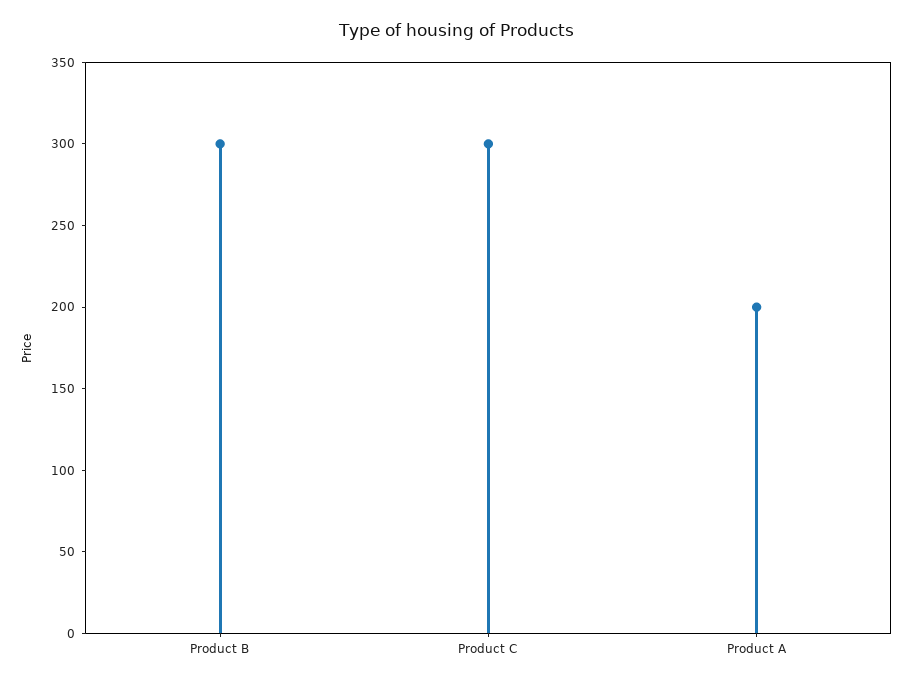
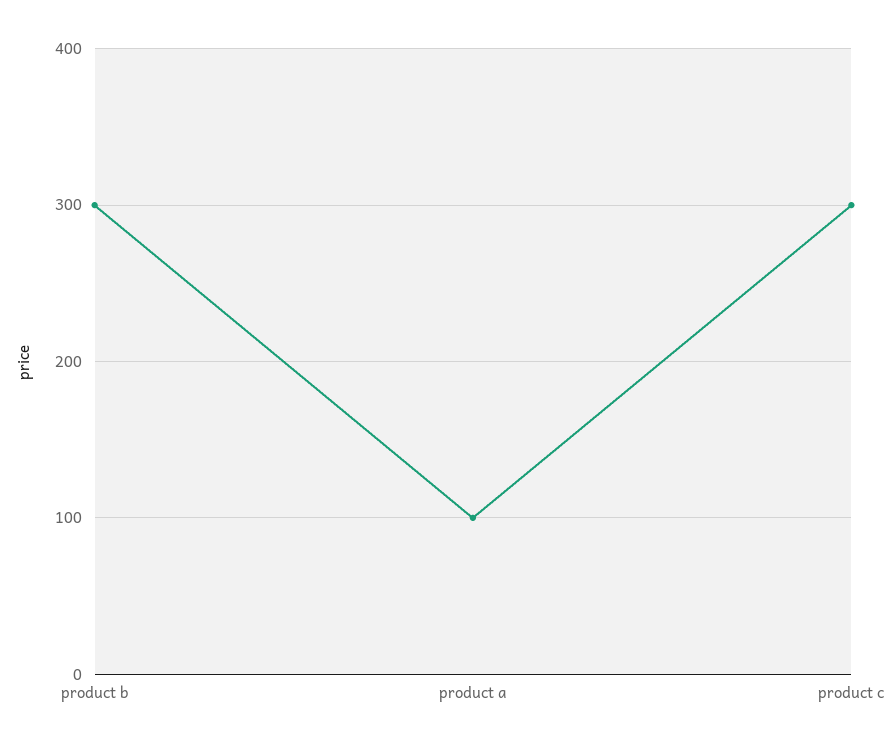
  {
    "Product B": 300,
    "Product C": 300,
-   "Product A": 200
+   "Product A": 100
  }

